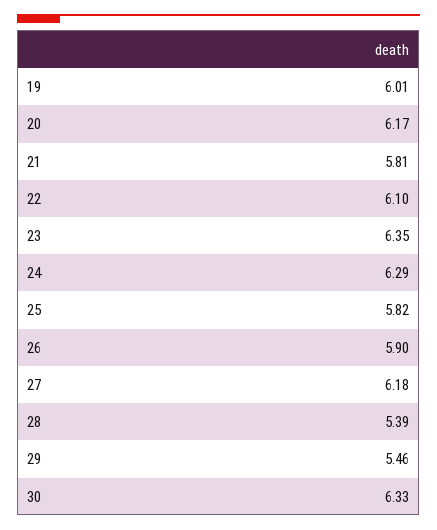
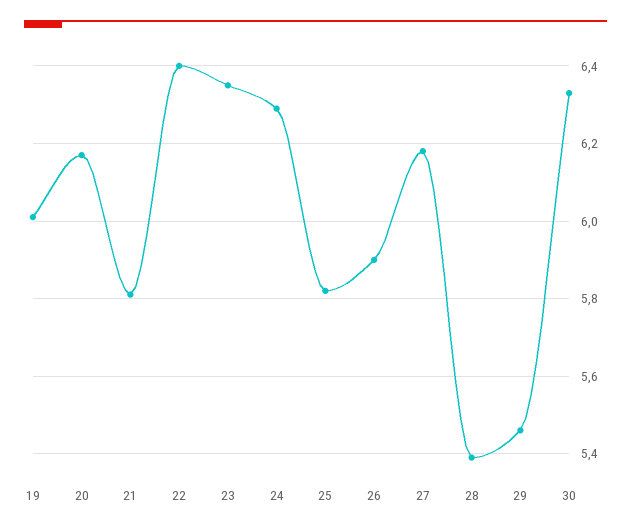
  {
    "19": 6.01,
    "20": 6.17,
    "21": 5.81,
-   "22": 6.1,
+   "22": 6.4,
    "23": 6.35,
    "24": 6.29,
    "25": 5.82,
    "26": 5.9,
    "27": 6.18,
    "28": 5.39,
    "29": 5.46,
    "30": 6.33
  }

